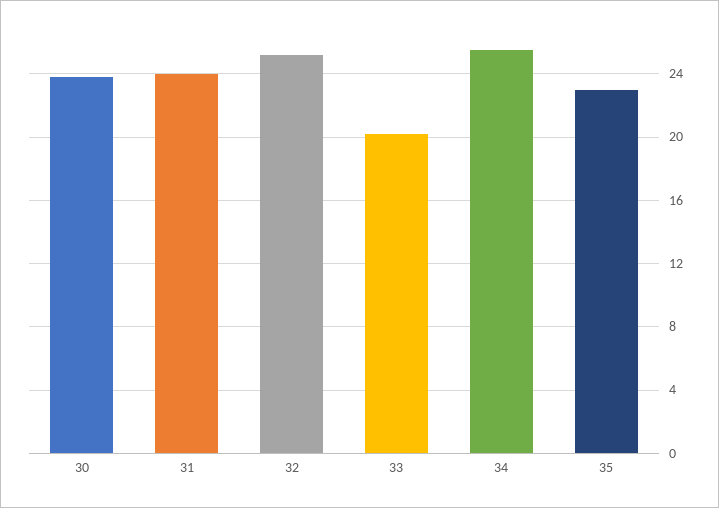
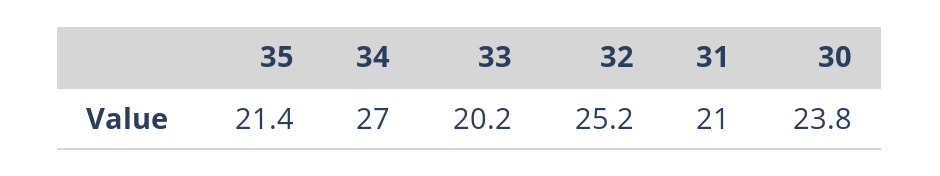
  {
    "30": 23.8,
-   "31": 24,
+   "31": 21,
    "32": 25.2,
    "33": 20.2,
-   "34": 25.5,
+   "34": 27,
-   "35": 23
+   "35": 21.4
  }

